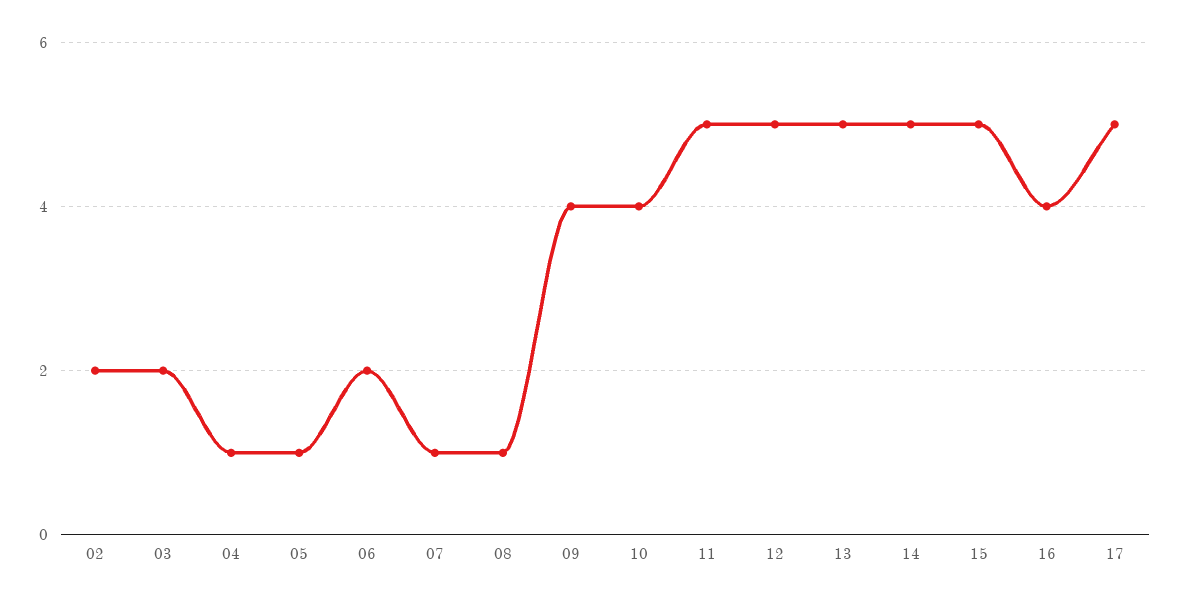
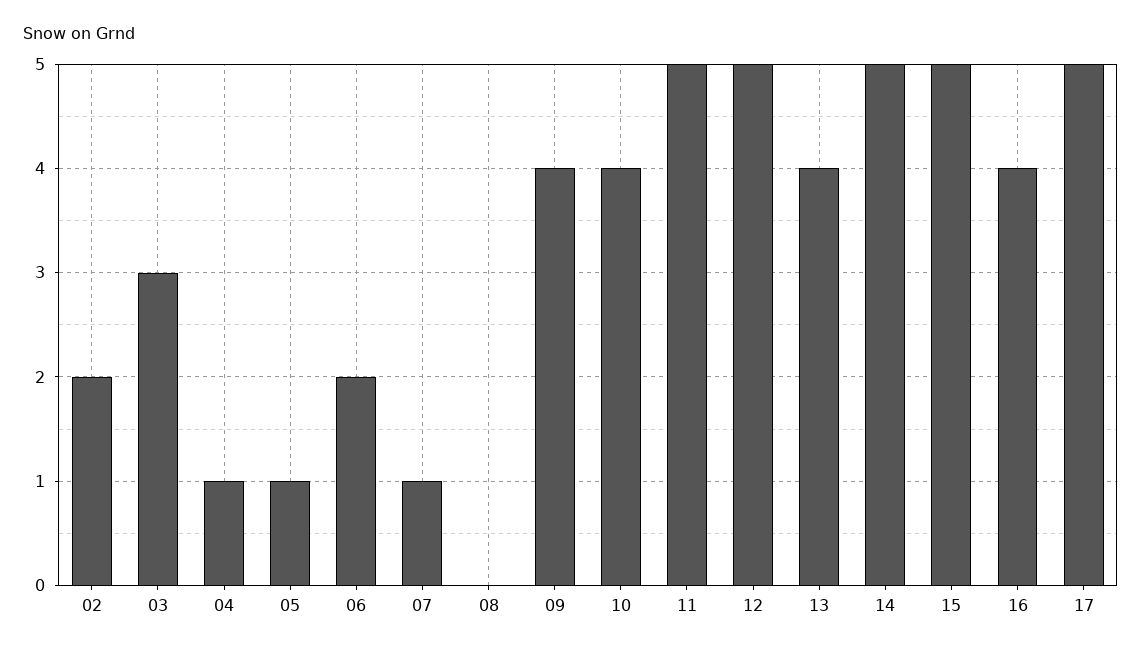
  {
    "02": 2,
-   "03": 2,
+   "03": 3,
    "04": 1,
    "05": 1,
    "06": 2,
    "07": 1,
-   "08": 1,
+   "08": 0,
    "09": 4,
    "10": 4,
    "11": 5,
    "12": 5,
-   "13": 5,
+   "13": 4,
    "14": 5,
    "15": 5,
    "16": 4,
    "17": 5
  }

